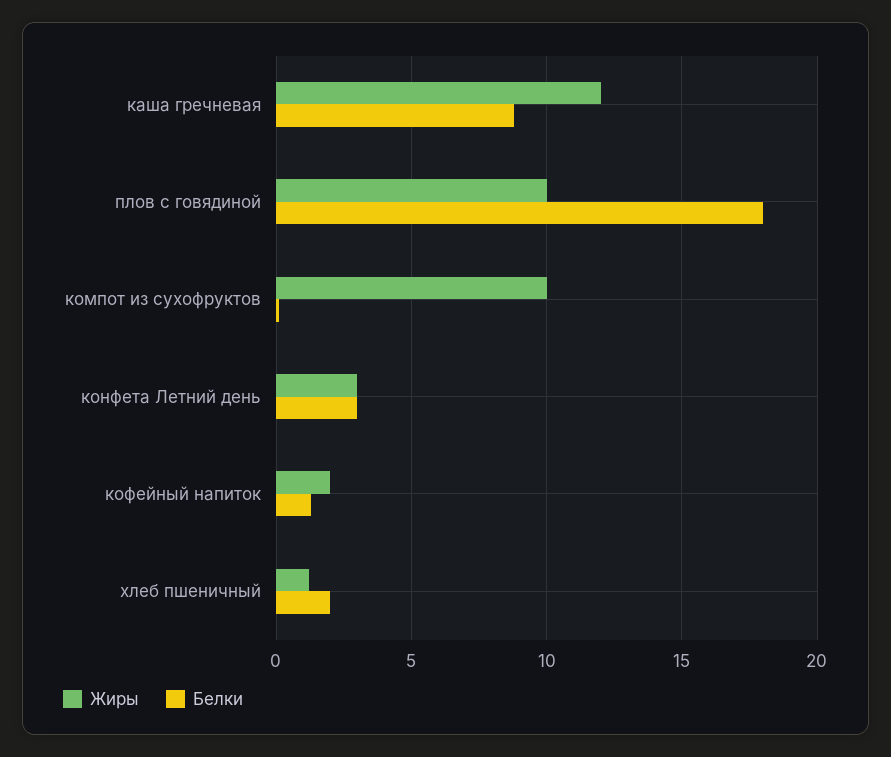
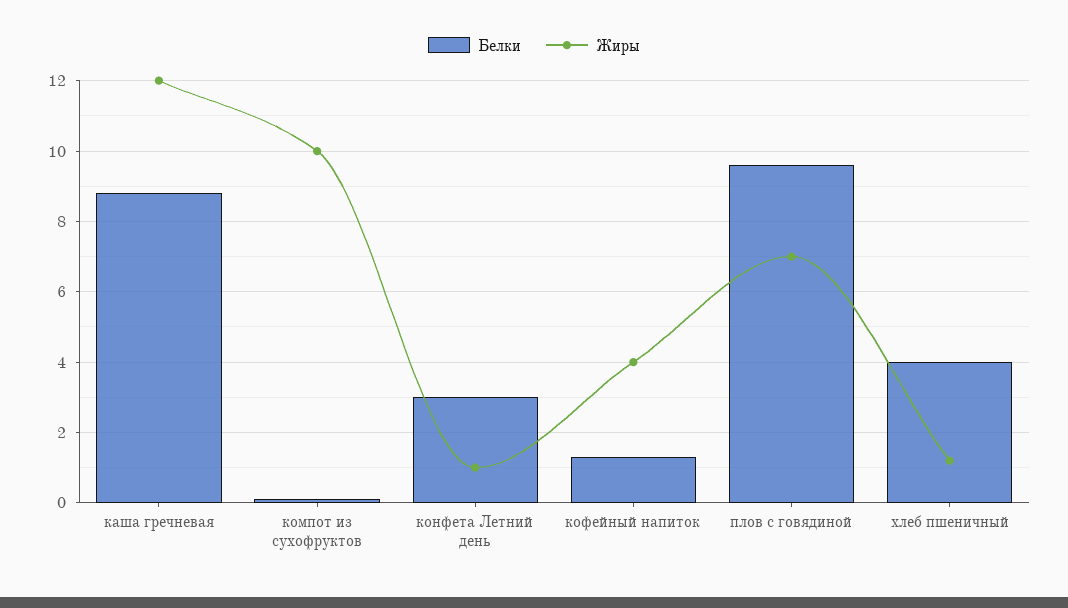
  {
    "Жиры": {
      "каша гречневая": 12,
-     "плов с говядиной": 10,
+     "плов с говядиной": 7,
      "компот из сухофруктов": 10,
-     "конфета Летний день": 3,
+     "конфета Летний день": 1,
-     "кофейный напиток": 2,
+     "кофейный напиток": 4,
      "хлеб пшеничный": 1
    },
    "Белки": {
      "каша гречневая": 9,
-     "плов с говядиной": 18,
+     "плов с говядиной": 9.5,
      "компот из сухофруктов": 0,
      "конфета Летний день": 3,
      "кофейный напиток": 1.5,
-     "хлеб пшеничный": 2
+     "хлеб пшеничный": 4
    }
  }

